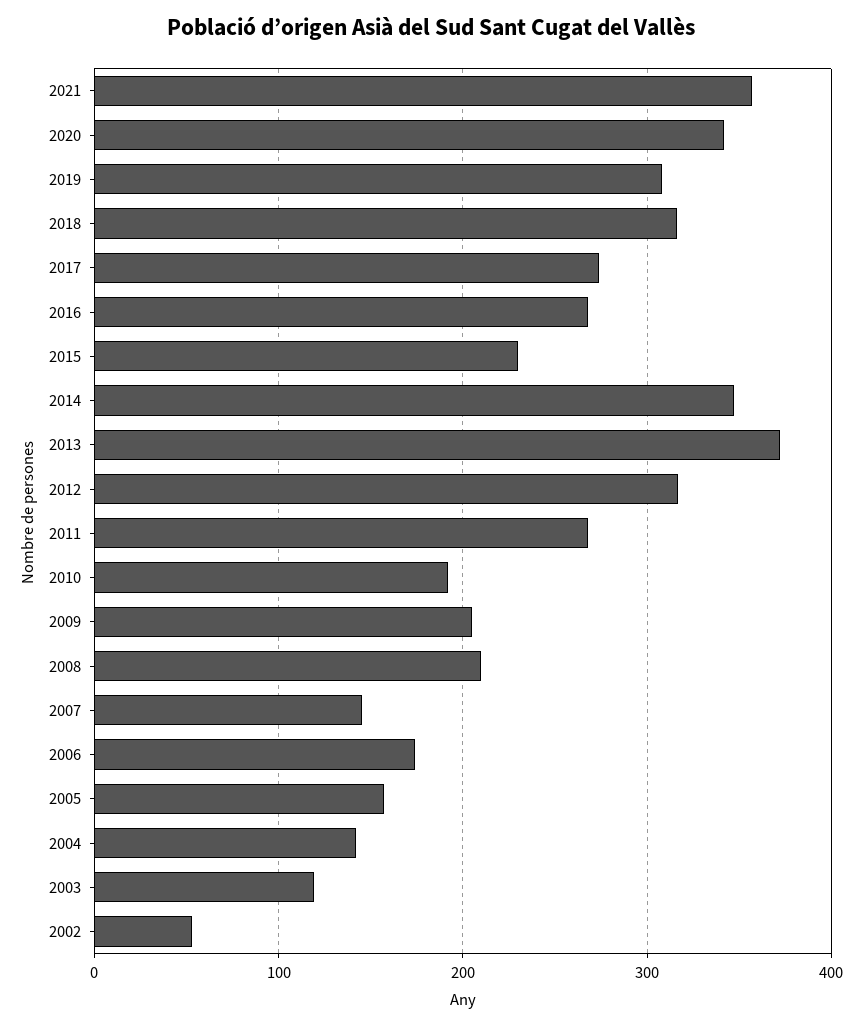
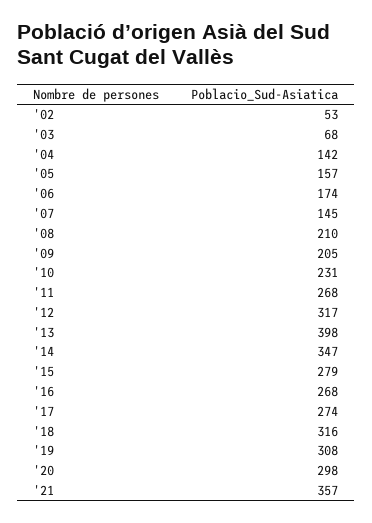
  {
    "2021": 357,
-   "2020": 340,
+   "2020": 298,
    "2019": 308,
    "2018": 316,
    "2017": 274,
    "2016": 268,
-   "2015": 230,
+   "2015": 279,
    "2014": 347,
-   "2013": 370,
+   "2013": 398,
    "2012": 317,
    "2011": 268,
-   "2010": 190,
+   "2010": 231,
    "2009": 205,
    "2008": 210,
    "2007": 145,
    "2006": 174,
    "2005": 157,
    "2004": 142,
-   "2003": 120,
+   "2003": 68,
    "2002": 53
  }

